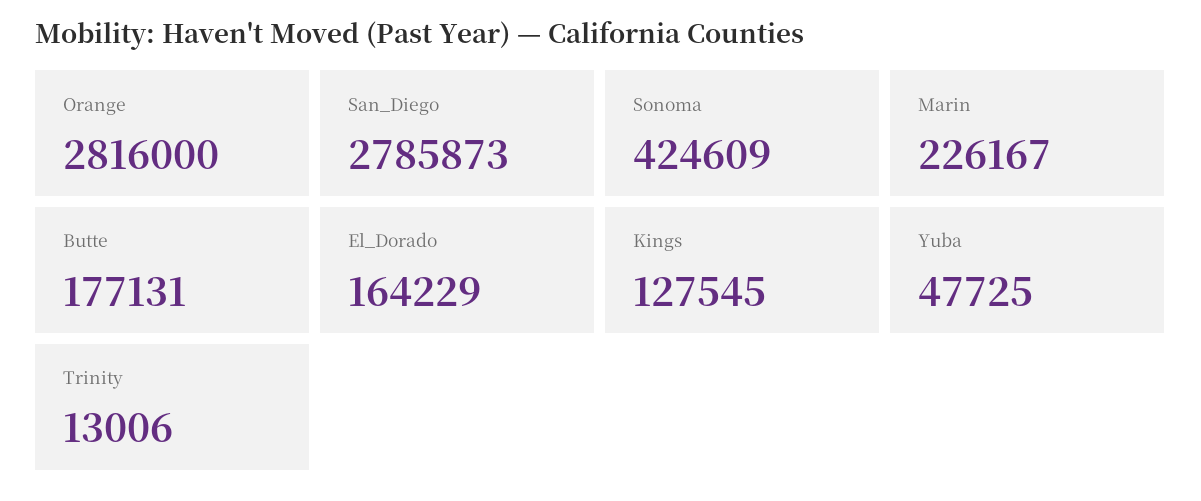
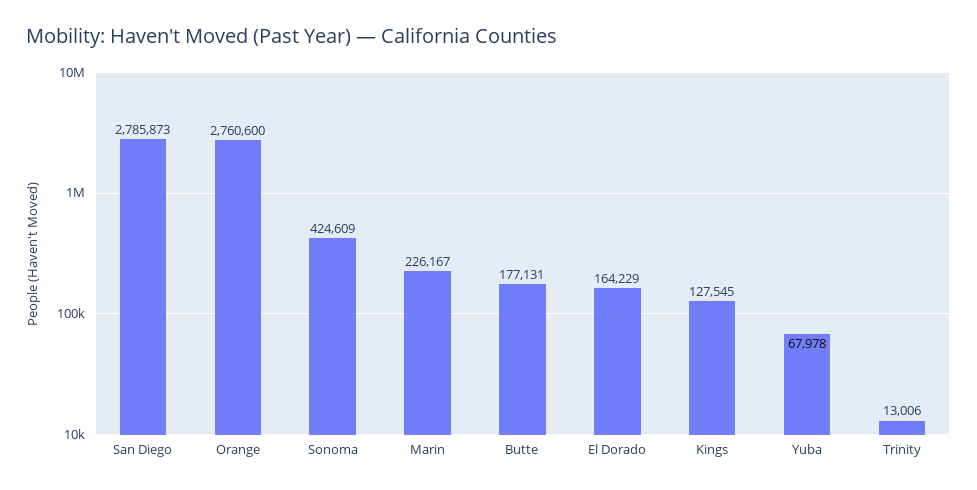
  {
-   "Orange": 2816000,
+   "Orange": 2760600,
    "San_Diego": 2785873,
    "Sonoma": 424609,
    "Marin": 226167,
    "Butte": 177131,
    "El_Dorado": 164229,
    "Kings": 127545,
-   "Yuba": 47725,
+   "Yuba": 67978,
    "Trinity": 13006
  }

